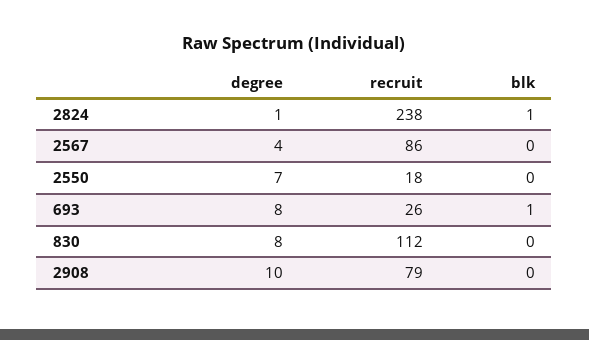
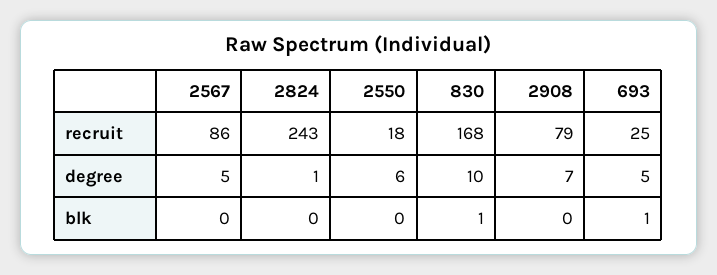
  {
    "degree": {
      "2824": 1,
-     "2567": 4,
+     "2567": 5,
-     "2550": 7,
+     "2550": 6,
-     "693": 8,
+     "693": 5,
-     "830": 8,
+     "830": 10,
-     "2908": 10
+     "2908": 7
    },
    "recruit": {
-     "2824": 238,
+     "2824": 243,
      "2567": 86,
      "2550": 18,
-     "693": 26,
+     "693": 25,
-     "830": 112,
+     "830": 168,
      "2908": 79
    },
    "blk": {
-     "2824": 1,
+     "2824": 0,
      "2567": 0,
      "2550": 0,
      "693": 1,
-     "830": 0,
+     "830": 1,
      "2908": 0
    }
  }

